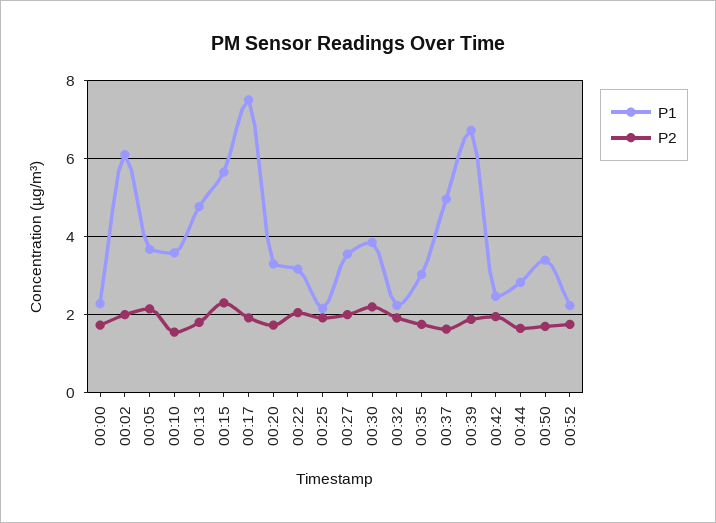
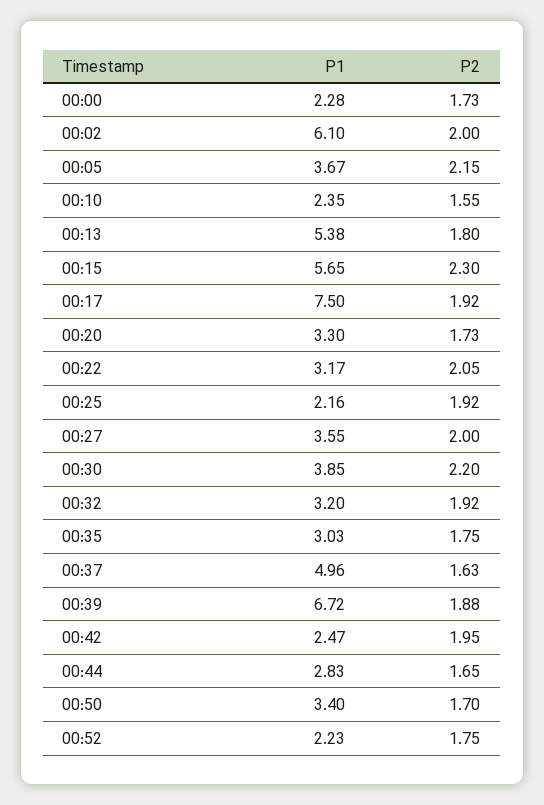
  {
    "P1": {
      "00:00": 2.28,
      "00:02": 6.1,
      "00:05": 3.67,
-     "00:10": 3.6,
+     "00:10": 2.35,
-     "00:13": 4.8,
+     "00:13": 5.38,
      "00:15": 5.65,
      "00:17": 7.5,
      "00:20": 3.3,
      "00:22": 3.17,
      "00:25": 2.16,
      "00:27": 3.55,
      "00:30": 3.85,
-     "00:32": 2.2,
+     "00:32": 3.2,
      "00:35": 3.03,
      "00:37": 4.96,
      "00:39": 6.72,
      "00:42": 2.47,
      "00:44": 2.83,
      "00:50": 3.4,
      "00:52": 2.23
    },
    "P2": {
      "00:00": 1.73,
      "00:02": 2,
      "00:05": 2.15,
      "00:10": 1.55,
      "00:13": 1.8,
      "00:15": 2.3,
      "00:17": 1.92,
      "00:20": 1.73,
      "00:22": 2.05,
      "00:25": 1.92,
      "00:27": 2,
      "00:30": 2.2,
      "00:32": 1.92,
      "00:35": 1.75,
      "00:37": 1.63,
      "00:39": 1.88,
      "00:42": 1.95,
      "00:44": 1.65,
      "00:50": 1.7,
      "00:52": 1.75
    }
  }

